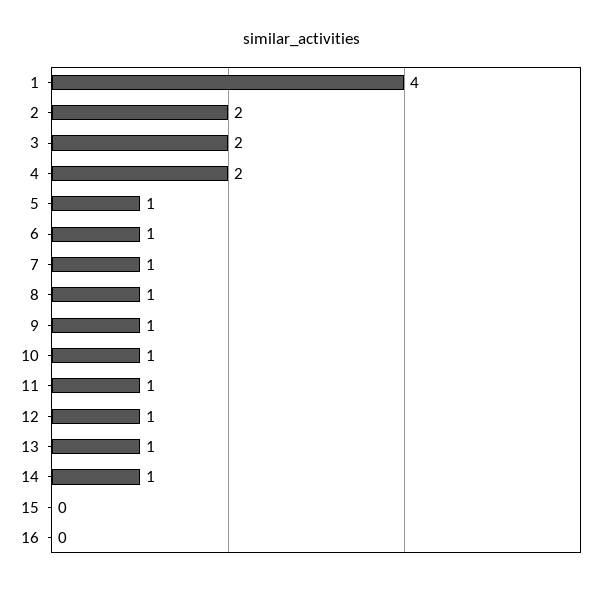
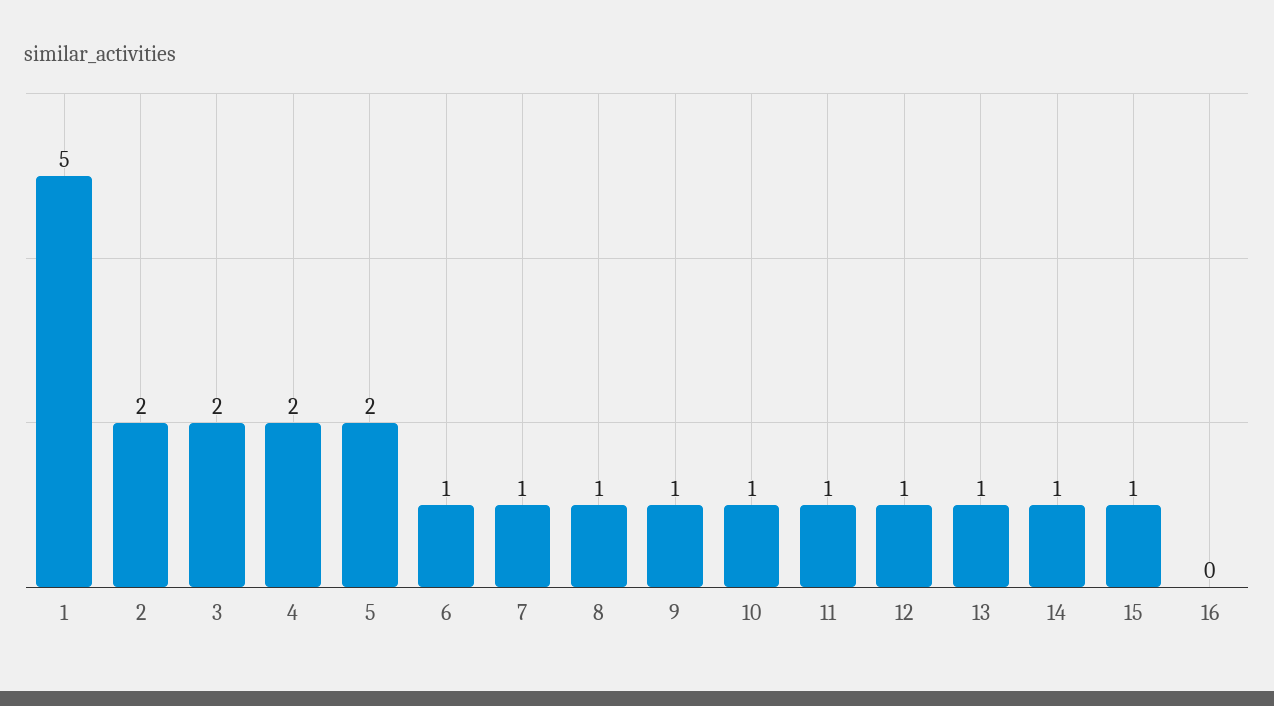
  {
-   "1": 4,
+   "1": 5,
    "2": 2,
    "3": 2,
    "4": 2,
-   "5": 1,
+   "5": 2,
    "6": 1,
    "7": 1,
    "8": 1,
    "9": 1,
    "10": 1,
    "11": 1,
    "12": 1,
    "13": 1,
    "14": 1,
-   "15": 0,
+   "15": 1,
    "16": 0
  }

